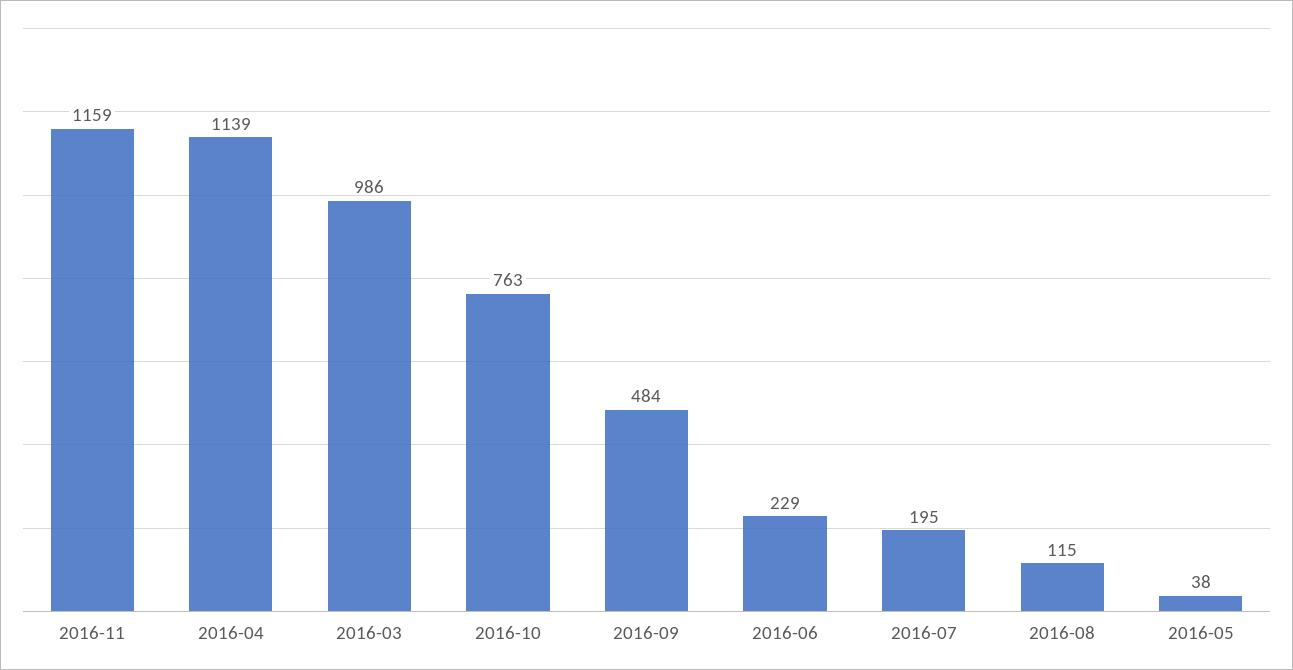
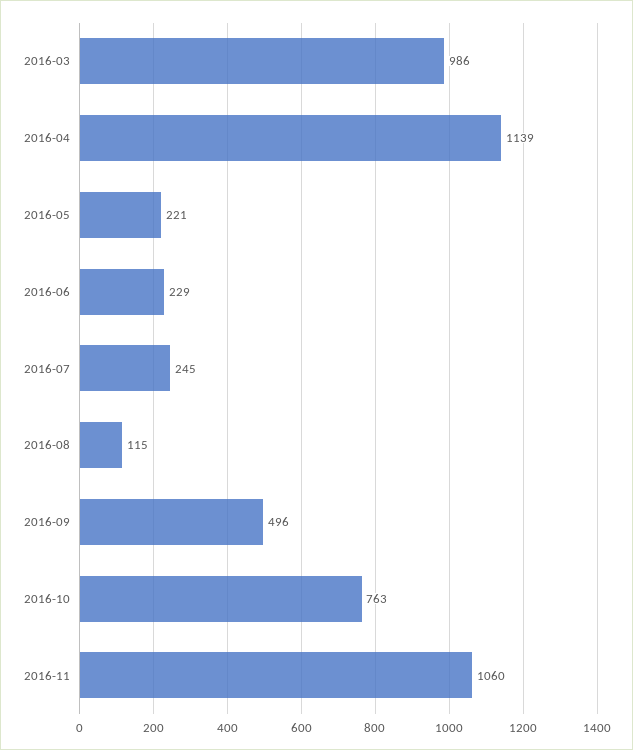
  {
-   "2016-11": 1159,
+   "2016-11": 1060,
    "2016-04": 1139,
    "2016-03": 986,
    "2016-10": 763,
-   "2016-09": 484,
+   "2016-09": 496,
    "2016-06": 229,
-   "2016-07": 195,
+   "2016-07": 245,
    "2016-08": 115,
-   "2016-05": 38
+   "2016-05": 221
  }

